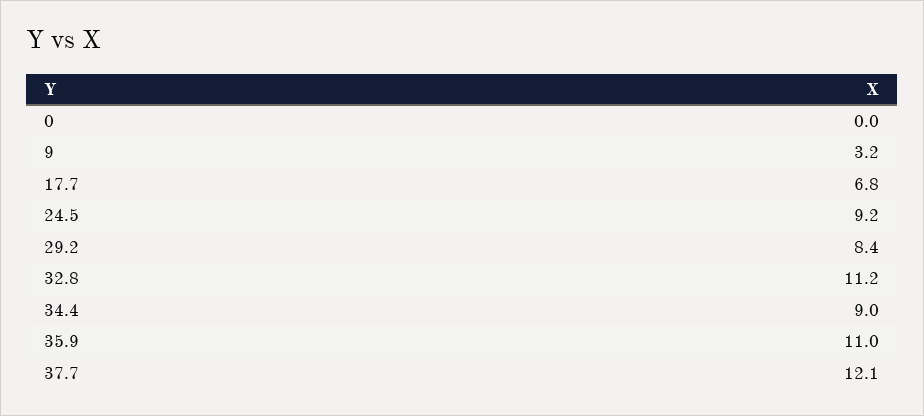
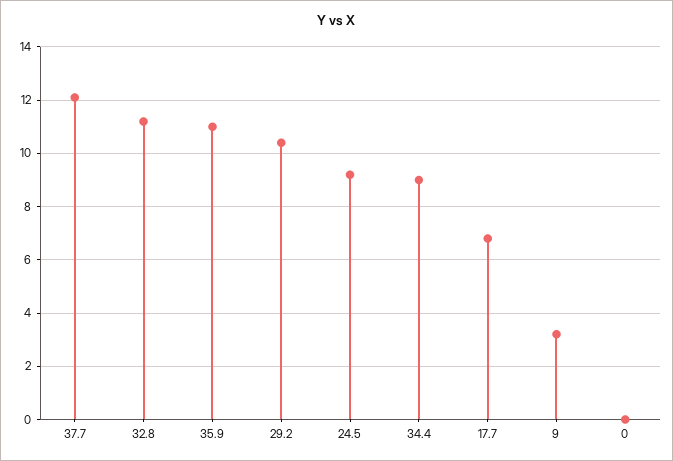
  {
    "0": 0,
    "9": 3.2,
    "17.7": 6.8,
    "24.5": 9.2,
-   "29.2": 8.4,
+   "29.2": 10.5,
    "32.8": 11.2,
    "34.4": 9,
    "35.9": 11,
    "37.7": 12.1
  }

